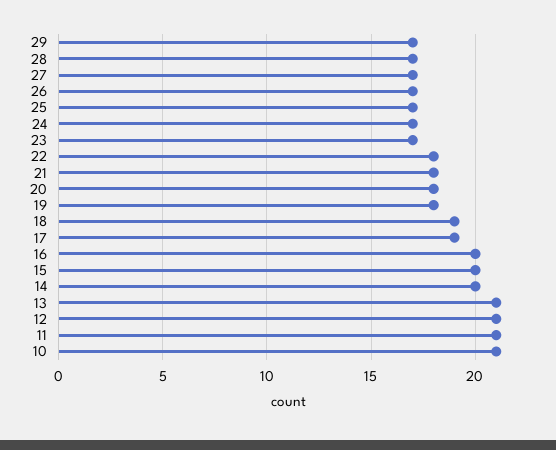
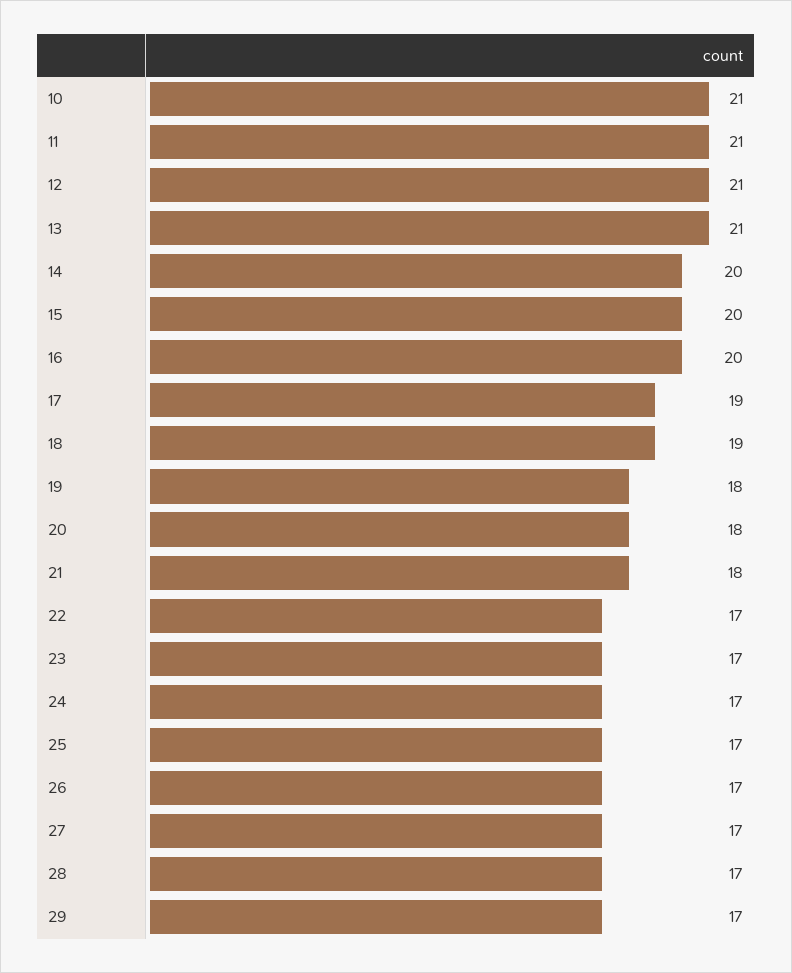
  {
    "29": 17,
    "28": 17,
    "27": 17,
    "26": 17,
    "25": 17,
    "24": 17,
    "23": 17,
-   "22": 18,
+   "22": 17,
    "21": 18,
    "20": 18,
    "19": 18,
    "18": 19,
    "17": 19,
    "16": 20,
    "15": 20,
    "14": 20,
    "13": 21,
    "12": 21,
    "11": 21,
    "10": 21
  }

